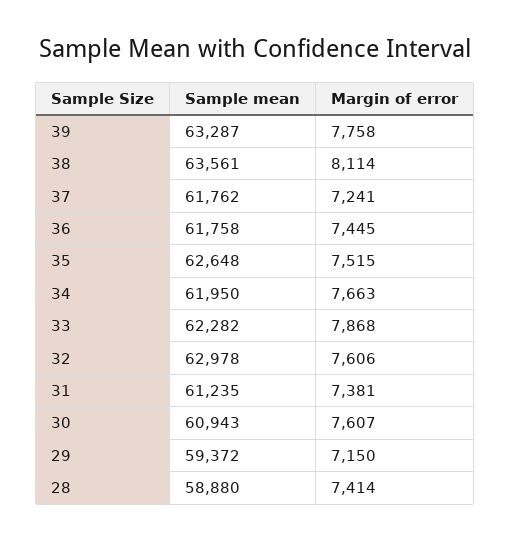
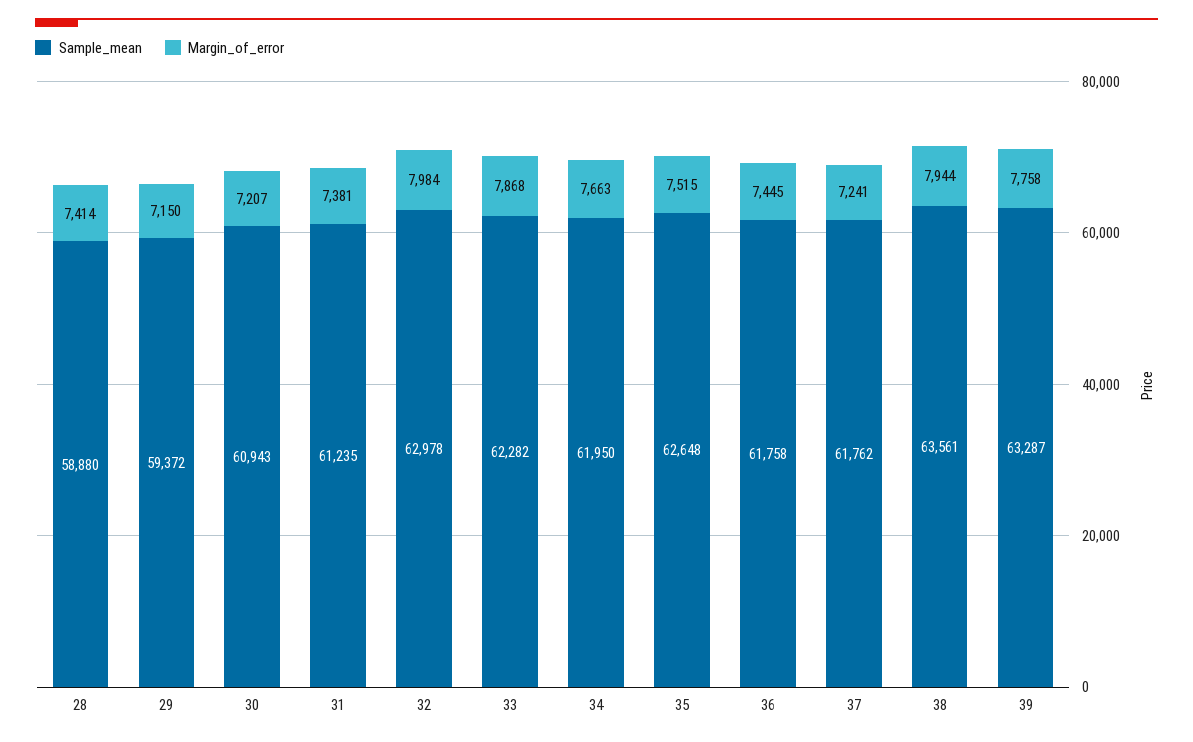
  {
    "Sample mean": {
      "39": 63287,
      "38": 63561,
      "37": 61762,
      "36": 61758,
      "35": 62648,
      "34": 61950,
      "33": 62282,
      "32": 62978,
      "31": 61235,
      "30": 60943,
      "29": 59372,
      "28": 58880
    },
    "Margin of error": {
      "39": 7758,
-     "38": 8114,
+     "38": 7944,
      "37": 7241,
      "36": 7445,
      "35": 7515,
      "34": 7663,
      "33": 7868,
-     "32": 7606,
+     "32": 7984,
      "31": 7381,
-     "30": 7607,
+     "30": 7207,
      "29": 7150,
      "28": 7414
    }
  }

